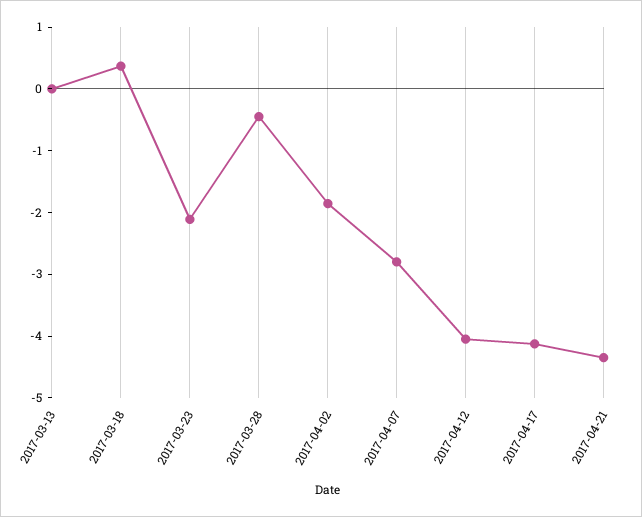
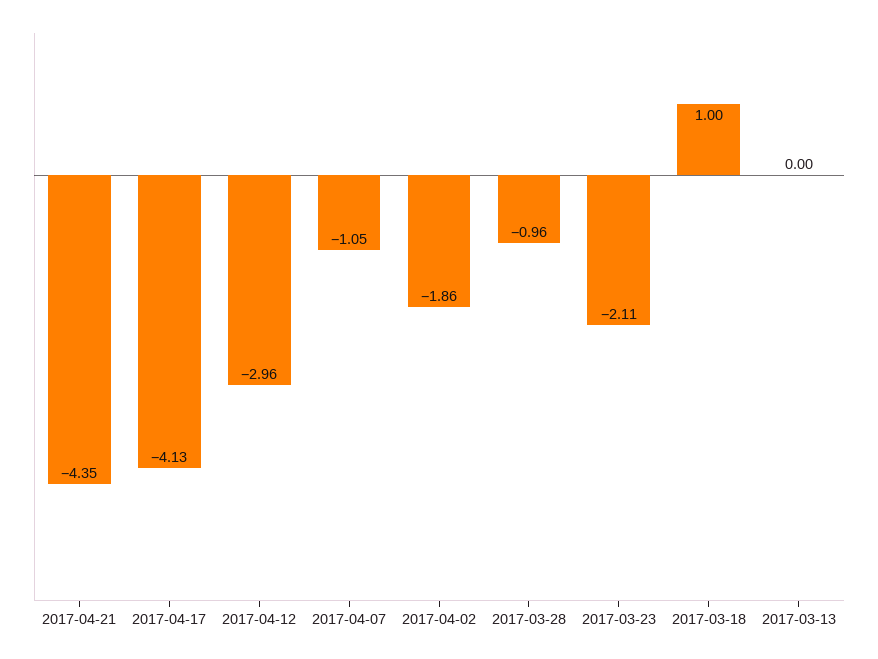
  {
    "2017-03-13": 0,
-   "2017-03-18": 0.4,
+   "2017-03-18": 1,
    "2017-03-23": -2.11,
-   "2017-03-28": -0.4,
+   "2017-03-28": -0.96,
    "2017-04-02": -1.86,
-   "2017-04-07": -2.8,
+   "2017-04-07": -1.05,
-   "2017-04-12": -4,
+   "2017-04-12": -2.96,
    "2017-04-17": -4.13,
    "2017-04-21": -4.35
  }

